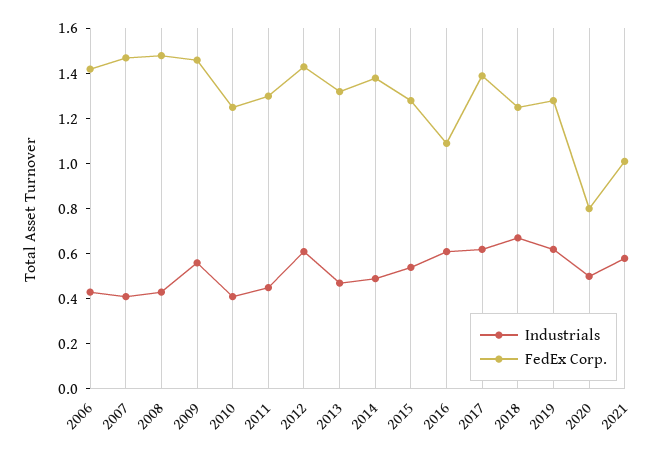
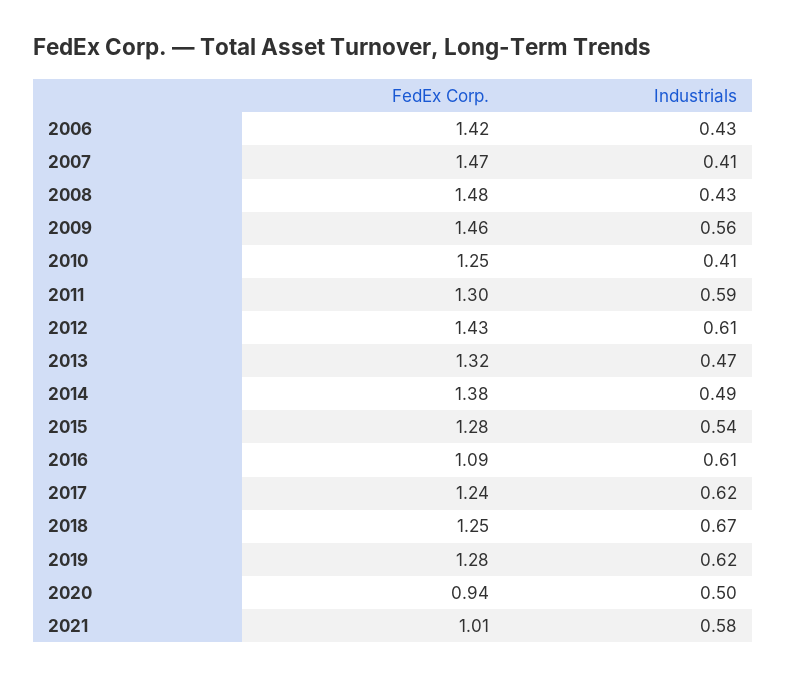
  {
    "Industrials": {
      "2006": 0.43,
      "2007": 0.41,
      "2008": 0.43,
      "2009": 0.56,
      "2010": 0.41,
-     "2011": 0.45,
+     "2011": 0.59,
      "2012": 0.61,
      "2013": 0.47,
      "2014": 0.49,
      "2015": 0.54,
      "2016": 0.61,
      "2017": 0.62,
      "2018": 0.67,
      "2019": 0.62,
      "2020": 0.5,
      "2021": 0.58
    },
    "FedEx Corp.": {
      "2006": 1.42,
      "2007": 1.47,
      "2008": 1.48,
      "2009": 1.46,
      "2010": 1.25,
      "2011": 1.3,
      "2012": 1.43,
      "2013": 1.32,
      "2014": 1.38,
      "2015": 1.28,
      "2016": 1.09,
-     "2017": 1.4,
+     "2017": 1.24,
      "2018": 1.25,
      "2019": 1.28,
-     "2020": 0.8,
+     "2020": 0.94,
      "2021": 1.01
    }
  }

